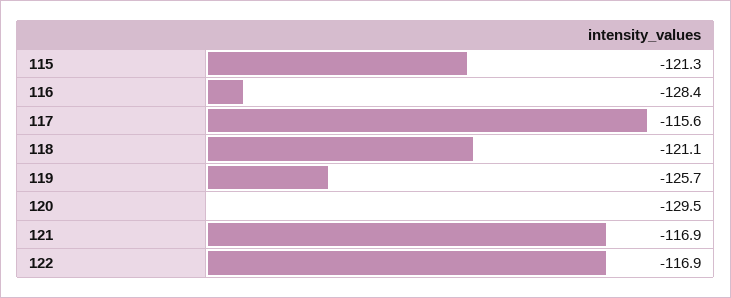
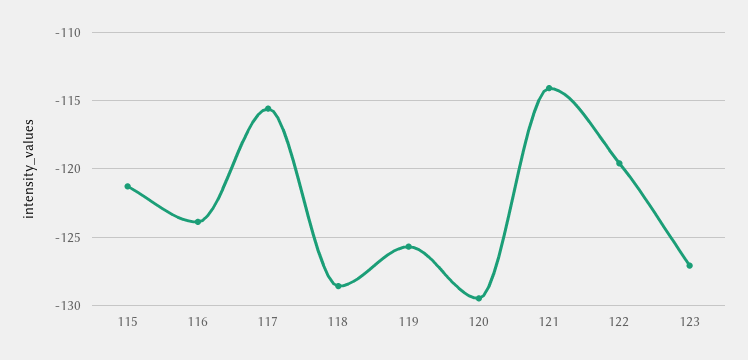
  {
    "115": -121.3,
-   "116": -128.4,
+   "116": -124,
    "117": -115.6,
-   "118": -121.1,
+   "118": -128.5,
    "119": -125.7,
    "120": -129.5,
-   "121": -116.9,
+   "121": -114,
-   "122": -116.9
+   "122": -119.5,
+   "123": -127
  }

